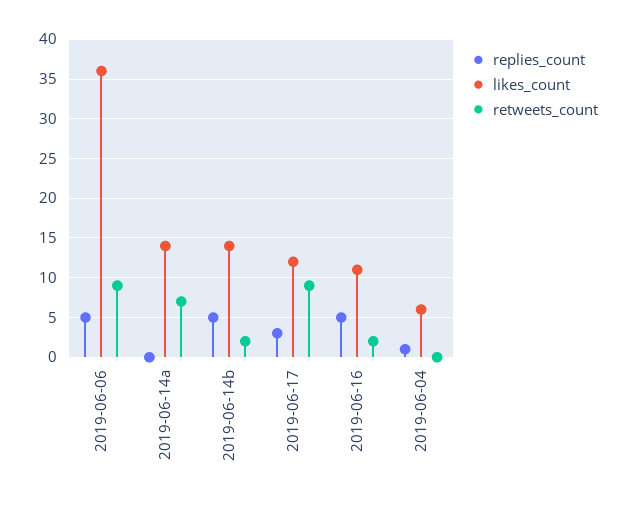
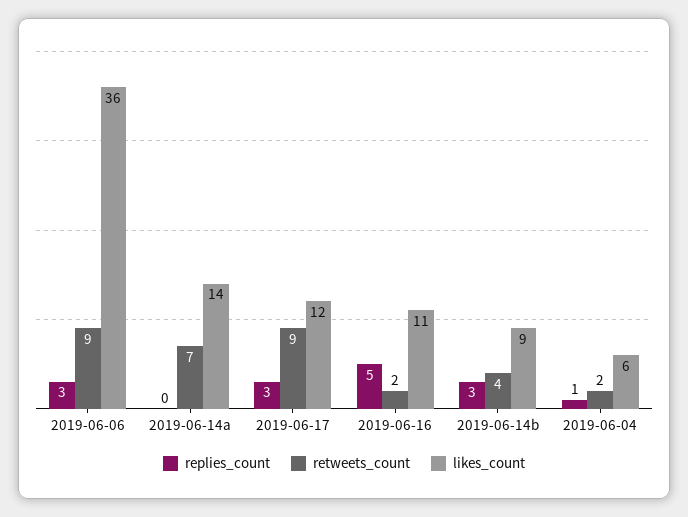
  {
    "replies_count": {
-     "2019-06-06": 5,
+     "2019-06-06": 3,
      "2019-06-14a": 0,
-     "2019-06-14b": 5,
+     "2019-06-14b": 3,
      "2019-06-17": 3,
      "2019-06-16": 5,
      "2019-06-04": 1
    },
    "likes_count": {
      "2019-06-06": 36,
      "2019-06-14a": 14,
-     "2019-06-14b": 14,
+     "2019-06-14b": 9,
      "2019-06-17": 12,
      "2019-06-16": 11,
      "2019-06-04": 6
    },
    "retweets_count": {
      "2019-06-06": 9,
      "2019-06-14a": 7,
-     "2019-06-14b": 2,
+     "2019-06-14b": 4,
      "2019-06-17": 9,
      "2019-06-16": 2,
-     "2019-06-04": 0
+     "2019-06-04": 2
    }
  }

